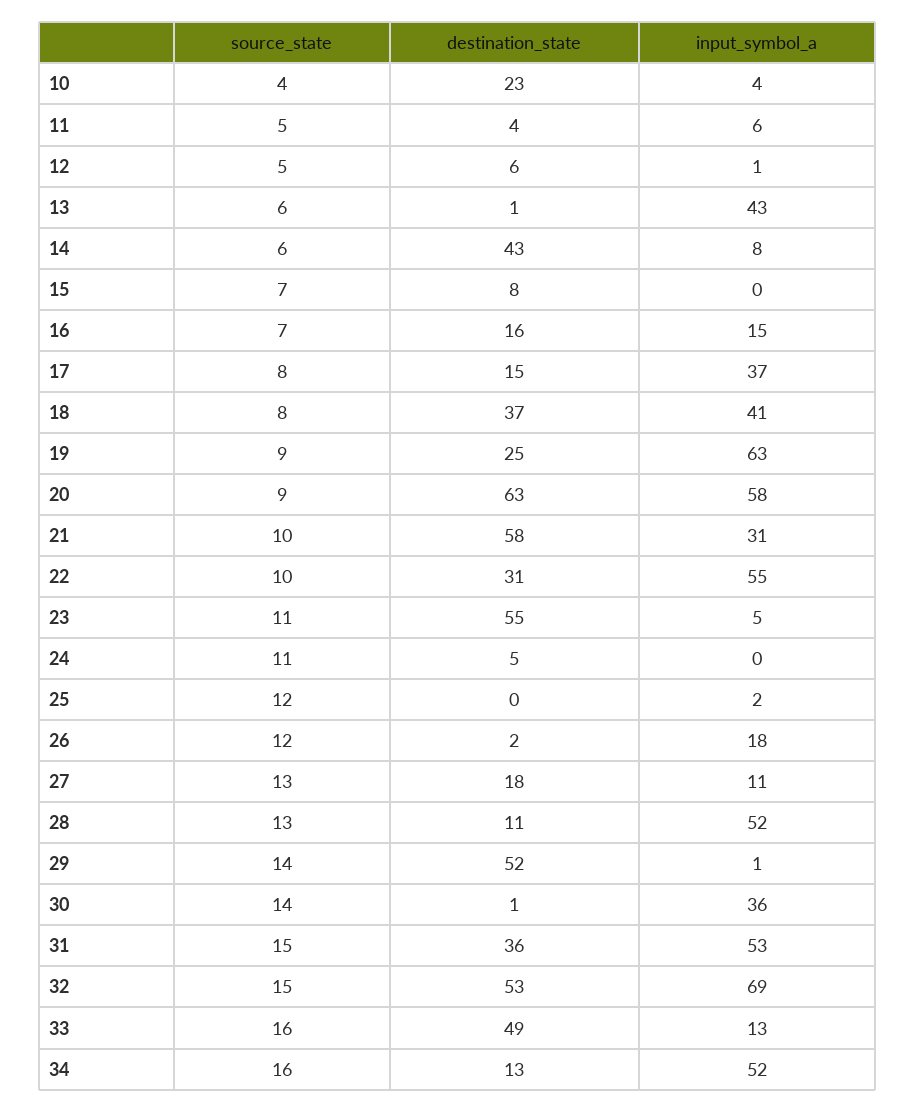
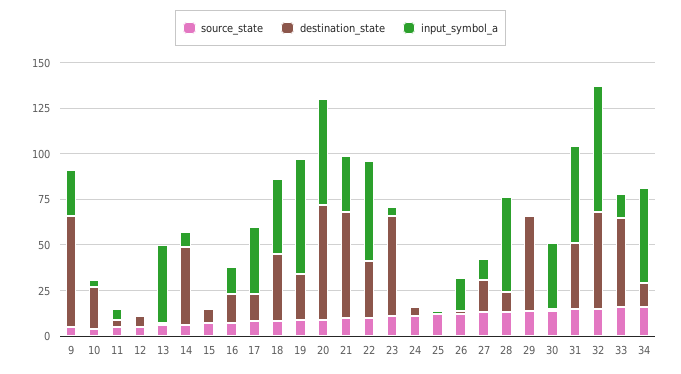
  {
    "source_state": {
      "10": 4,
      "11": 5,
      "12": 5,
      "13": 6,
      "14": 6,
      "15": 7,
      "16": 7,
      "17": 8,
      "18": 8,
      "19": 9,
      "20": 9,
      "21": 10,
      "22": 10,
      "23": 11,
      "24": 11,
      "25": 12,
      "26": 12,
      "27": 13,
      "28": 13,
      "29": 14,
      "30": 14,
      "31": 15,
      "32": 15,
      "33": 16,
-     "34": 16
+     "34": 16,
+     "9": 5
    },
    "destination_state": {
      "10": 23,
      "11": 4,
      "12": 6,
      "13": 1,
      "14": 43,
      "15": 8,
      "16": 16,
      "17": 15,
      "18": 37,
      "19": 25,
      "20": 63,
      "21": 58,
      "22": 31,
      "23": 55,
      "24": 5,
      "25": 0,
      "26": 2,
      "27": 18,
      "28": 11,
      "29": 52,
      "30": 1,
      "31": 36,
      "32": 53,
      "33": 49,
-     "34": 13
+     "34": 13,
+     "9": 60
    },
    "input_symbol_a": {
      "10": 4,
      "11": 6,
      "12": 1,
      "13": 43,
      "14": 8,
      "15": 0,
      "16": 15,
      "17": 37,
      "18": 41,
      "19": 63,
      "20": 58,
      "21": 31,
      "22": 55,
      "23": 5,
      "24": 0,
      "25": 2,
      "26": 18,
      "27": 11,
      "28": 52,
      "29": 1,
      "30": 36,
      "31": 53,
      "32": 69,
      "33": 13,
-     "34": 52
+     "34": 52,
+     "9": 25
    }
  }

